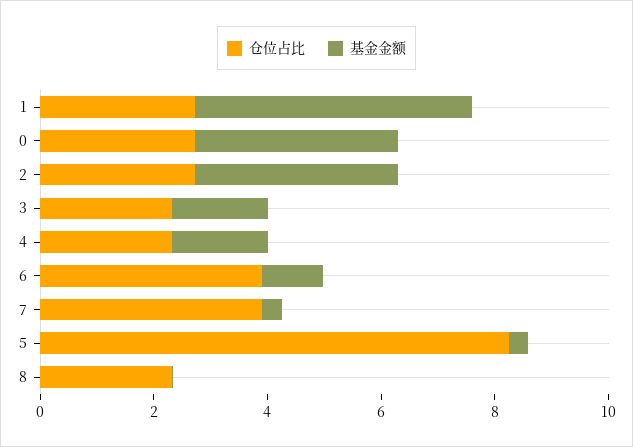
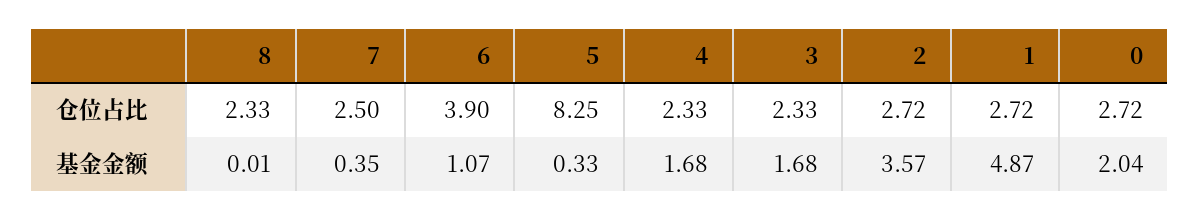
  {
    "仓位占比": {
      "1": 2.72,
      "0": 2.72,
      "2": 2.72,
      "3": 2.33,
      "4": 2.33,
      "6": 3.9,
-     "7": 4,
+     "7": 2.5,
      "5": 8.25,
      "8": 2.33
    },
    "基金金额": {
      "1": 4.87,
-     "0": 3.5,
+     "0": 2.04,
      "2": 3.57,
      "3": 1.68,
      "4": 1.68,
      "6": 1.07,
      "7": 0.35,
      "5": 0.33,
      "8": 0.01
    }
  }

